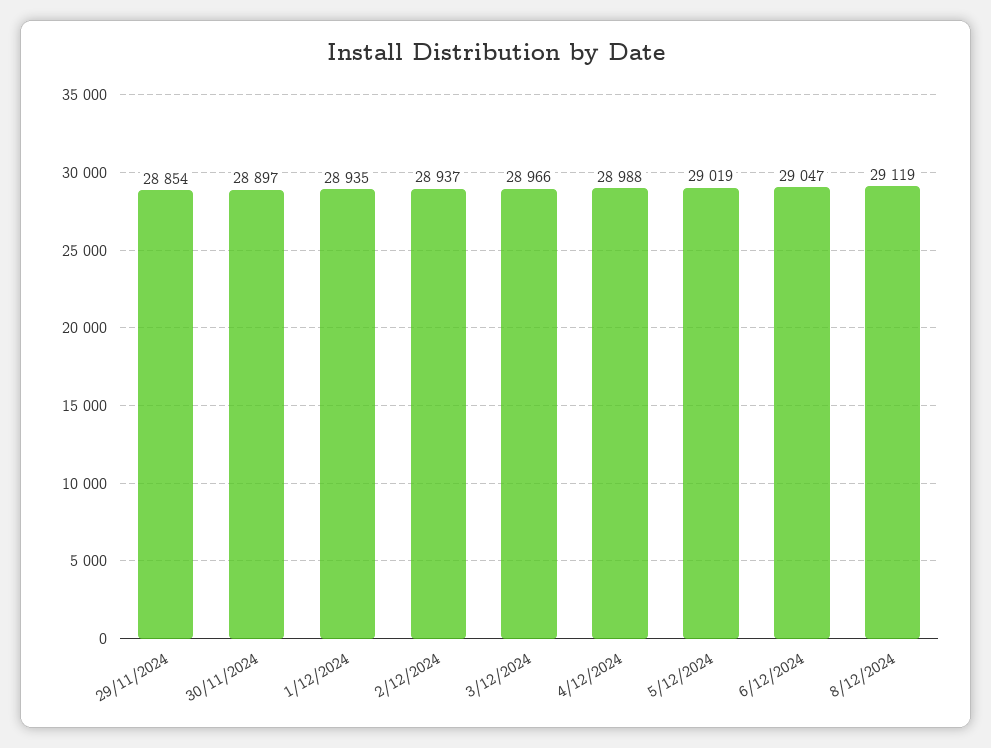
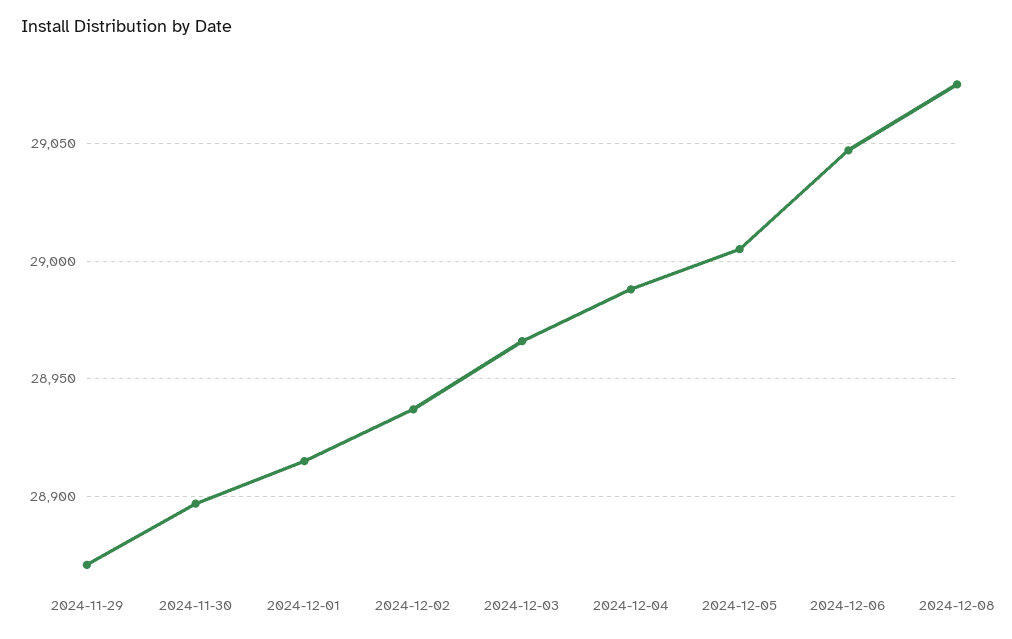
  {
-   "29/11/2024": 28854,
+   "29/11/2024": 28870,
    "30/11/2024": 28897,
-   "1/12/2024": 28935,
+   "1/12/2024": 28915,
    "2/12/2024": 28937,
    "3/12/2024": 28966,
    "4/12/2024": 28988,
-   "5/12/2024": 29019,
+   "5/12/2024": 29005,
    "6/12/2024": 29047,
-   "8/12/2024": 29119
+   "8/12/2024": 29075
  }

